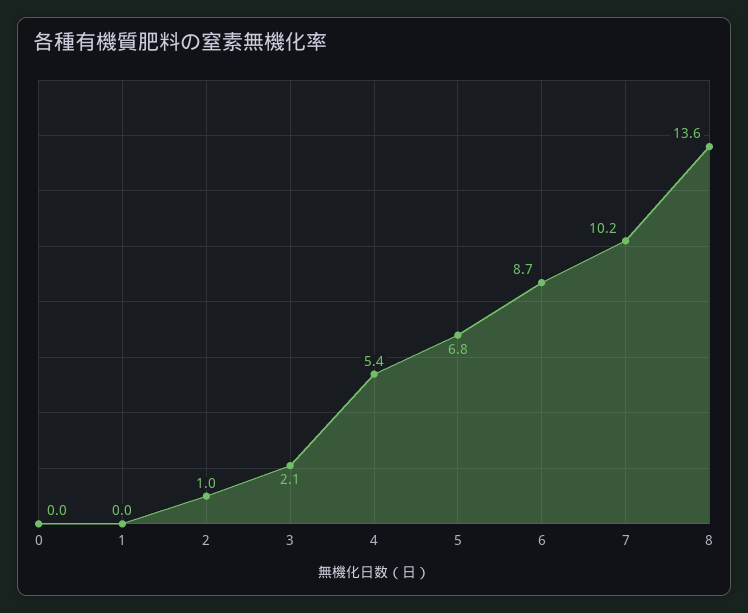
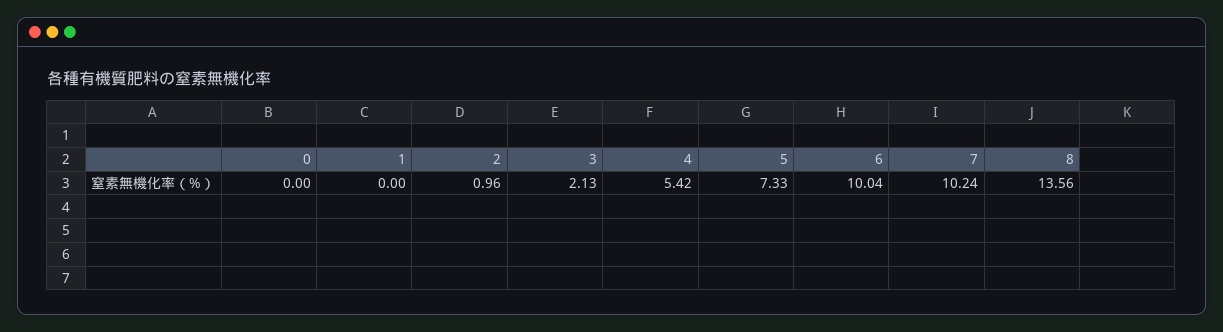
  {
    "0": 0,
    "1": 0,
    "2": 0.96,
    "3": 2.13,
    "4": 5.42,
-   "5": 6.8,
+   "5": 7.33,
-   "6": 8.7,
+   "6": 10.04,
    "7": 10.24,
    "8": 13.56
  }

